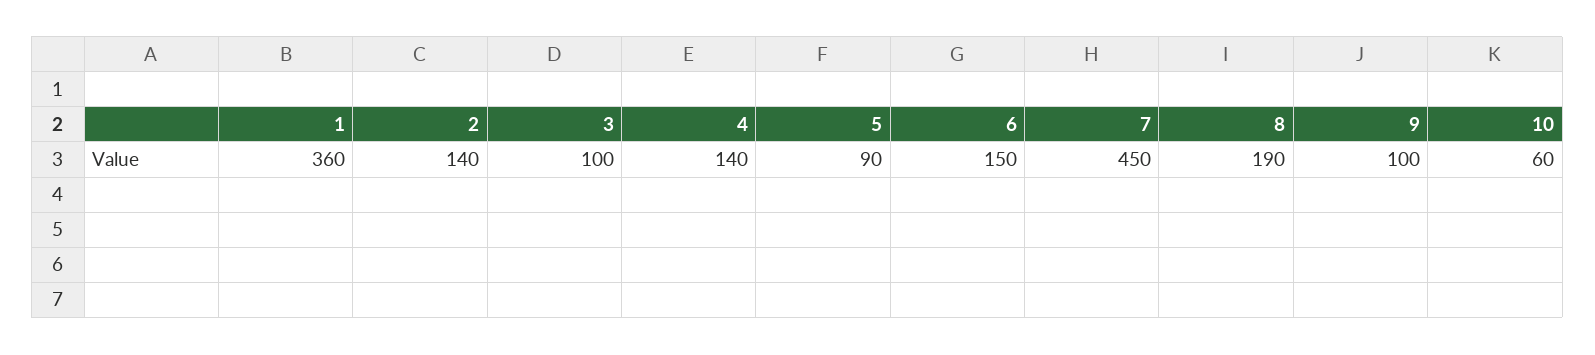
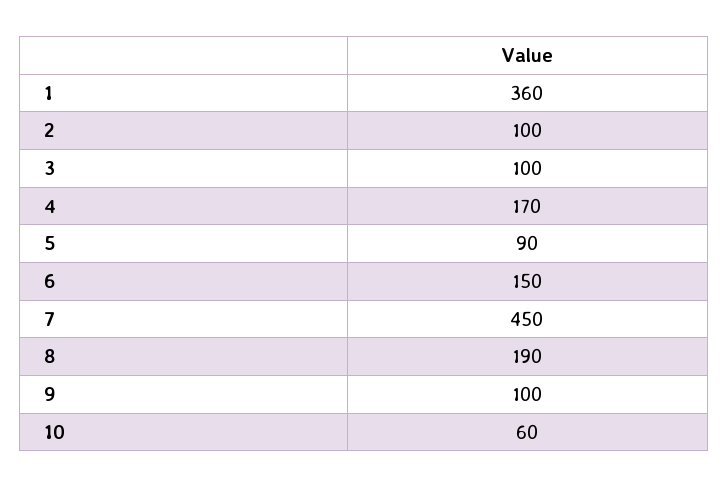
  {
    "1": 360,
-   "2": 140,
+   "2": 100,
    "3": 100,
-   "4": 140,
+   "4": 170,
    "5": 90,
    "6": 150,
    "7": 450,
    "8": 190,
    "9": 100,
    "10": 60
  }

